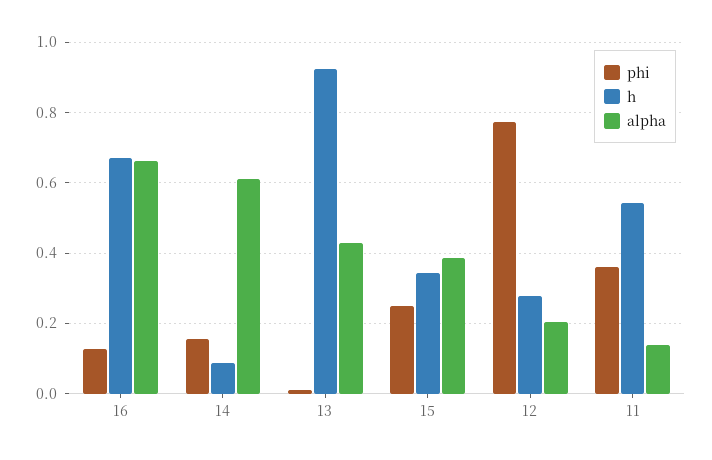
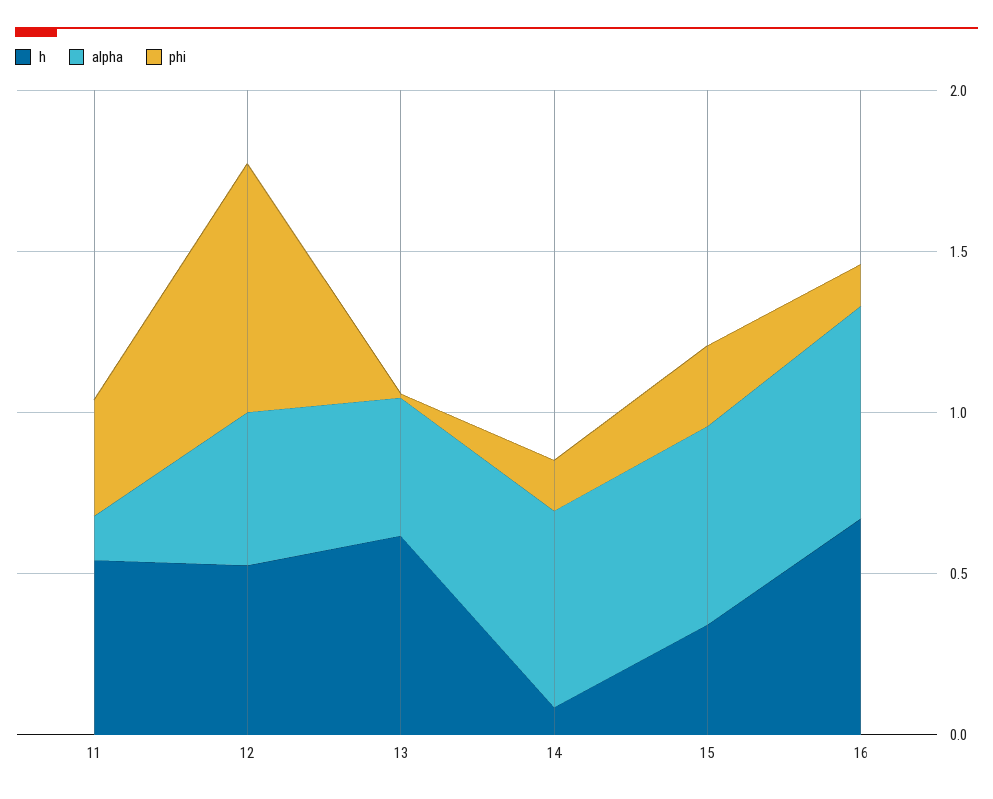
  {
    "phi": {
      "16": 0.12,
      "14": 0.16,
      "13": 0.02,
      "15": 0.24,
      "12": 0.78,
      "11": 0.36
    },
    "h": {
      "16": 0.68,
      "14": 0.08,
-     "13": 0.92,
+     "13": 0.6,
      "15": 0.34,
-     "12": 0.28,
+     "12": 0.5,
      "11": 0.54
    },
    "alpha": {
      "16": 0.66,
      "14": 0.6,
      "13": 0.42,
-     "15": 0.38,
+     "15": 0.6,
-     "12": 0.2,
+     "12": 0.5,
      "11": 0.14
    }
  }

